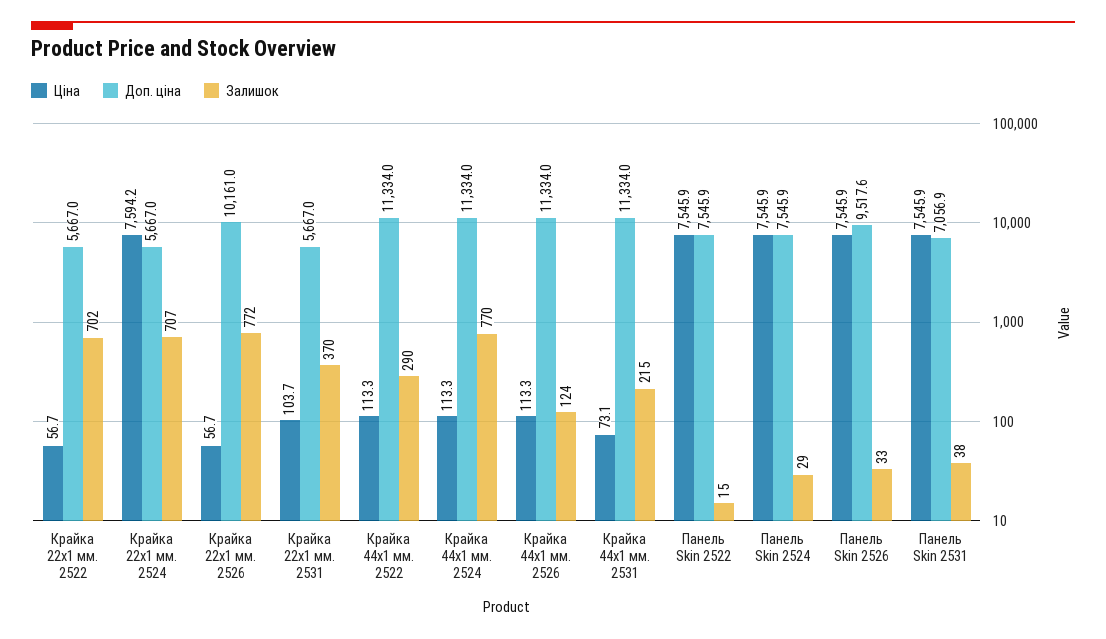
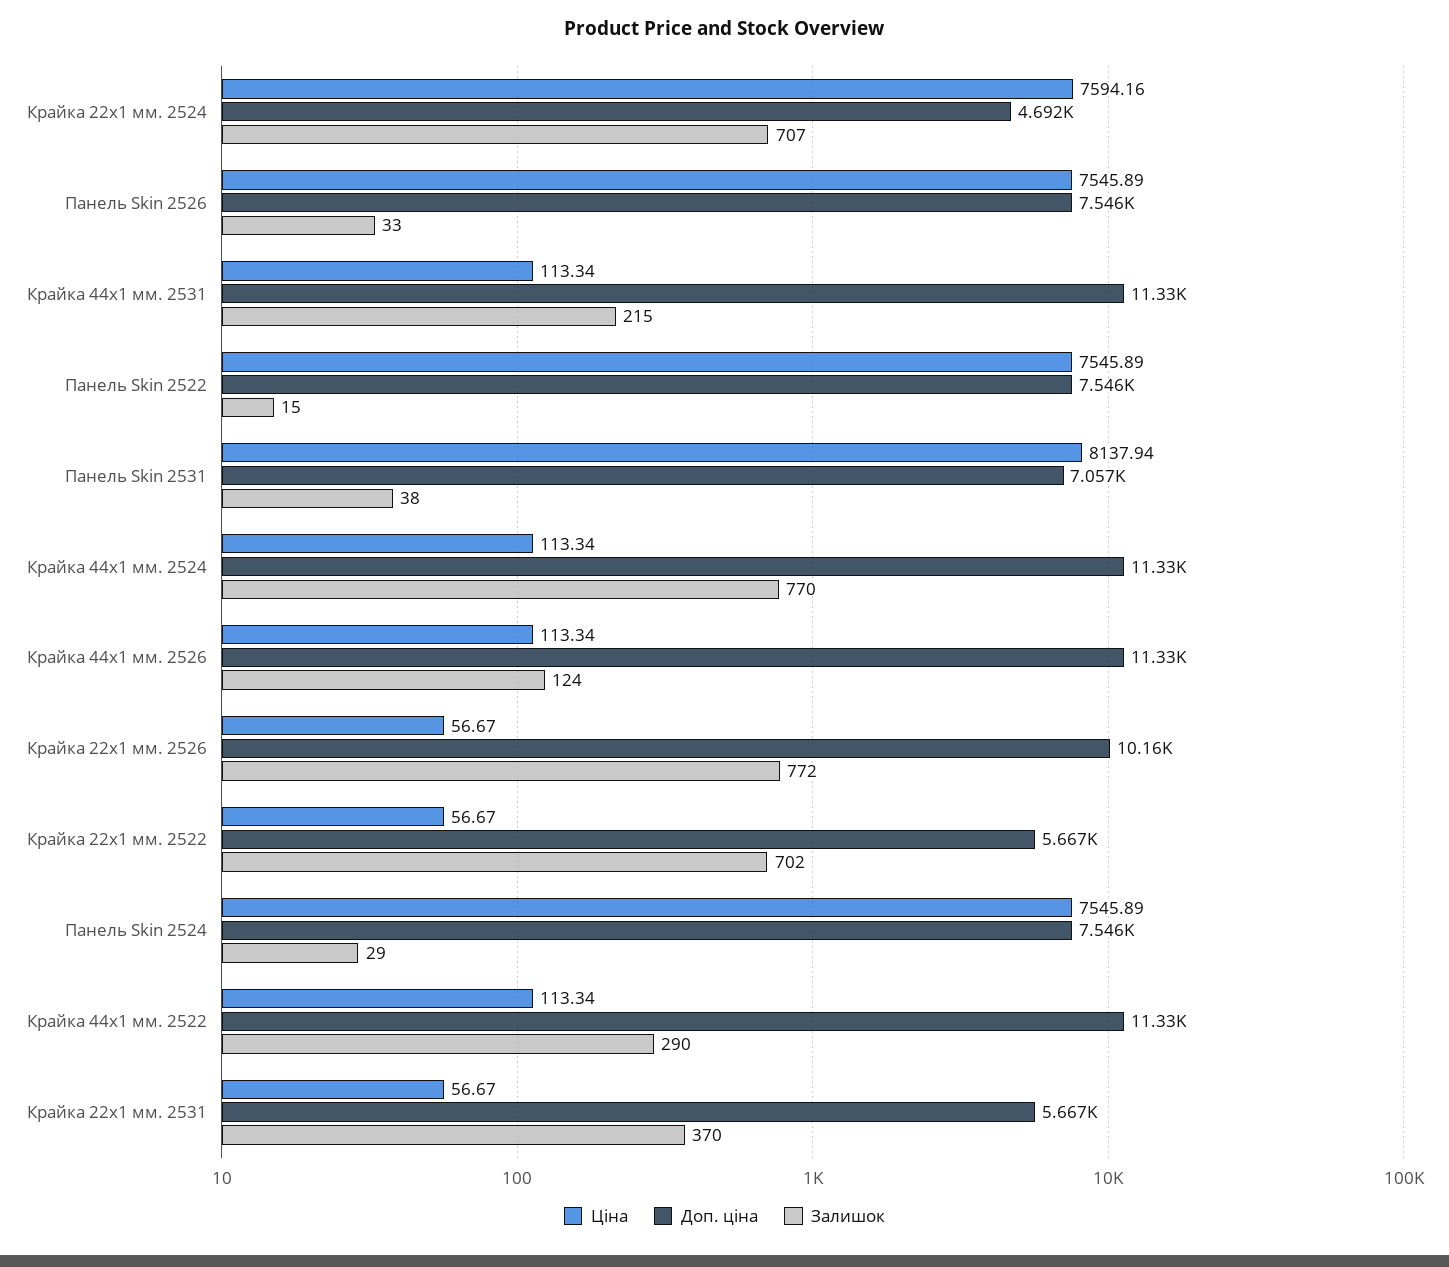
  {
    "Ціна": {
      "Крайка 22x1 мм. 2522": 56.67,
      "Крайка 22x1 мм. 2524": 7594.16,
      "Крайка 22x1 мм. 2526": 56.67,
-     "Крайка 22x1 мм. 2531": 103.7,
+     "Крайка 22x1 мм. 2531": 56.67,
      "Крайка 44x1 мм. 2522": 113.34,
      "Крайка 44x1 мм. 2524": 113.34,
      "Крайка 44x1 мм. 2526": 113.34,
-     "Крайка 44x1 мм. 2531": 73.1,
+     "Крайка 44x1 мм. 2531": 113.34,
      "Панель Skin 2522": 7545.89,
      "Панель Skin 2524": 7545.89,
      "Панель Skin 2526": 7545.89,
-     "Панель Skin 2531": 7545.9
+     "Панель Skin 2531": 8137.94
    },
    "Доп. ціна": {
      "Крайка 22x1 мм. 2522": 5667,
-     "Крайка 22x1 мм. 2524": 5667,
+     "Крайка 22x1 мм. 2524": 4692,
      "Крайка 22x1 мм. 2526": 10161,
      "Крайка 22x1 мм. 2531": 5667,
      "Крайка 44x1 мм. 2522": 11334,
      "Крайка 44x1 мм. 2524": 11334,
      "Крайка 44x1 мм. 2526": 11334,
      "Крайка 44x1 мм. 2531": 11334,
      "Панель Skin 2522": 7545.9,
      "Панель Skin 2524": 7545.9,
-     "Панель Skin 2526": 9517.6,
+     "Панель Skin 2526": 7546,
      "Панель Skin 2531": 7056.9
    },
    "Залишок": {
      "Крайка 22x1 мм. 2522": 702,
      "Крайка 22x1 мм. 2524": 707,
      "Крайка 22x1 мм. 2526": 772,
      "Крайка 22x1 мм. 2531": 370,
      "Крайка 44x1 мм. 2522": 290,
      "Крайка 44x1 мм. 2524": 770,
      "Крайка 44x1 мм. 2526": 124,
      "Крайка 44x1 мм. 2531": 215,
      "Панель Skin 2522": 15,
      "Панель Skin 2524": 29,
      "Панель Skin 2526": 33,
      "Панель Skin 2531": 38
    }
  }

